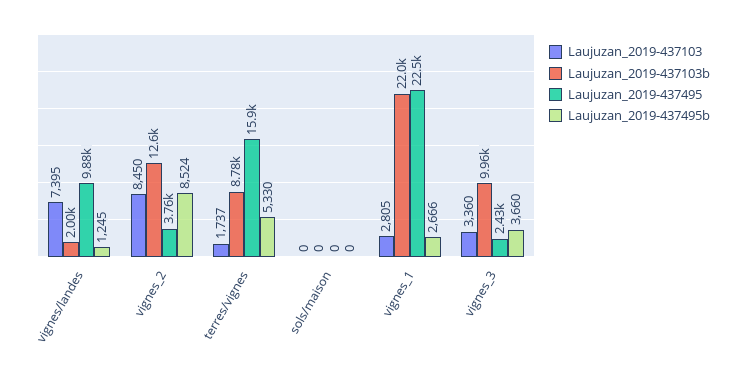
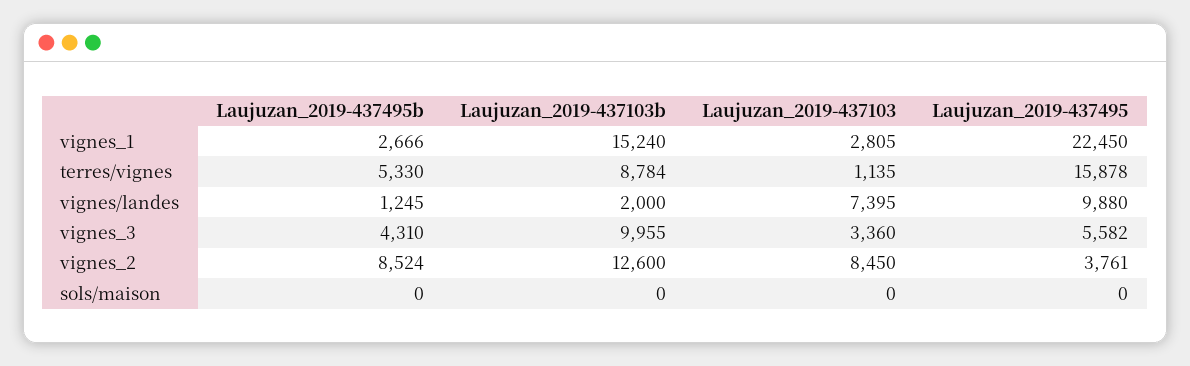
  {
    "Laujuzan_2019-437103": {
      "vignes/landes": 7395,
      "vignes_2": 8450,
-     "terres/vignes": 1737,
+     "terres/vignes": 1135,
      "sols/maison": 0,
      "vignes_1": 2805,
      "vignes_3": 3360
    },
    "Laujuzan_2019-437103b": {
      "vignes/landes": 2000,
      "vignes_2": 12600,
      "terres/vignes": 8784,
      "sols/maison": 0,
-     "vignes_1": 22000,
+     "vignes_1": 15240,
      "vignes_3": 9955
    },
    "Laujuzan_2019-437495": {
      "vignes/landes": 9880,
      "vignes_2": 3761,
      "terres/vignes": 15878,
      "sols/maison": 0,
      "vignes_1": 22450,
-     "vignes_3": 2430
+     "vignes_3": 5582
    },
    "Laujuzan_2019-437495b": {
      "vignes/landes": 1245,
      "vignes_2": 8524,
      "terres/vignes": 5330,
      "sols/maison": 0,
      "vignes_1": 2666,
-     "vignes_3": 3660
+     "vignes_3": 4310
    }
  }

